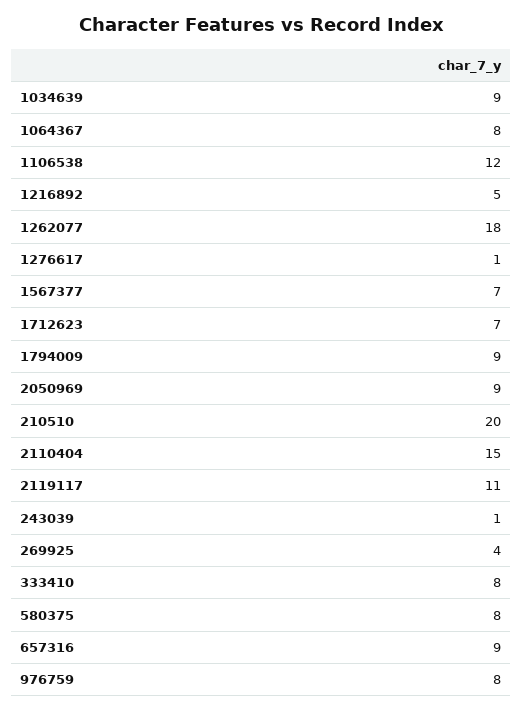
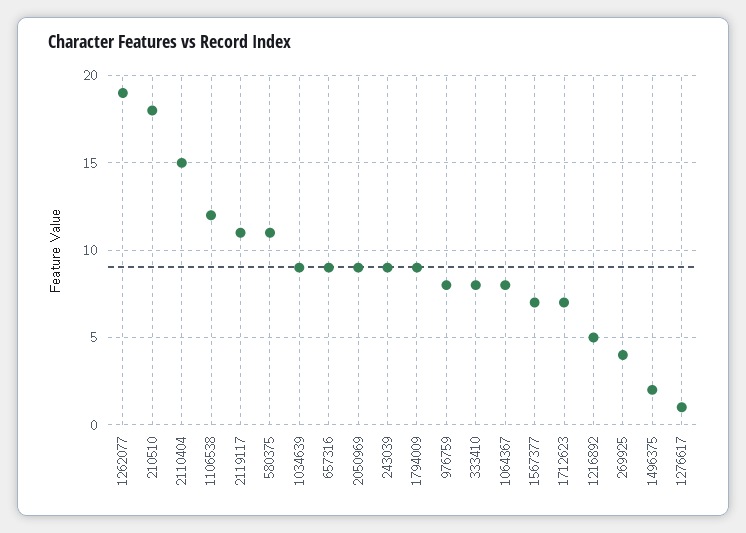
  {
    "1034639": 9,
    "1064367": 8,
    "1106538": 12,
    "1216892": 5,
-   "1262077": 18,
+   "1262077": 19,
    "1276617": 1,
    "1567377": 7,
    "1712623": 7,
    "1794009": 9,
    "2050969": 9,
-   "210510": 20,
+   "210510": 18,
    "2110404": 15,
    "2119117": 11,
-   "243039": 1,
+   "243039": 9,
    "269925": 4,
    "333410": 8,
-   "580375": 8,
+   "580375": 11,
    "657316": 9,
-   "976759": 8
+   "976759": 8,
+   "1496375": 2
  }

